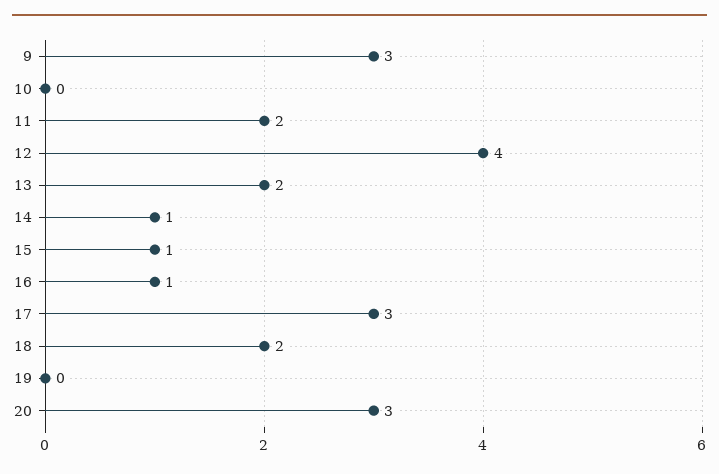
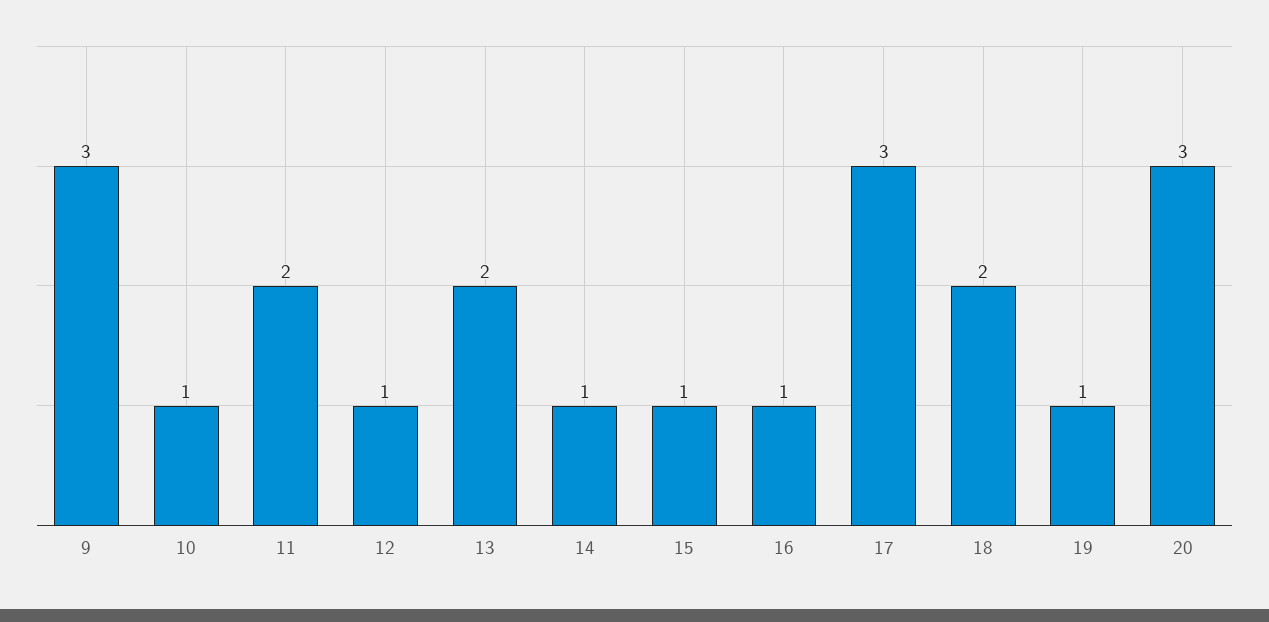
  {
    "9": 3,
-   "10": 0,
+   "10": 1,
    "11": 2,
-   "12": 4,
+   "12": 1,
    "13": 2,
    "14": 1,
    "15": 1,
    "16": 1,
    "17": 3,
    "18": 2,
-   "19": 0,
+   "19": 1,
    "20": 3
  }

